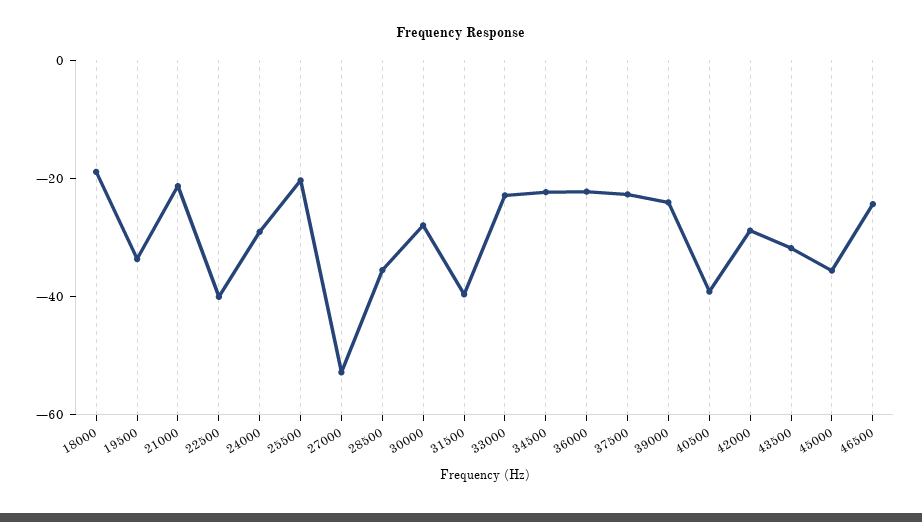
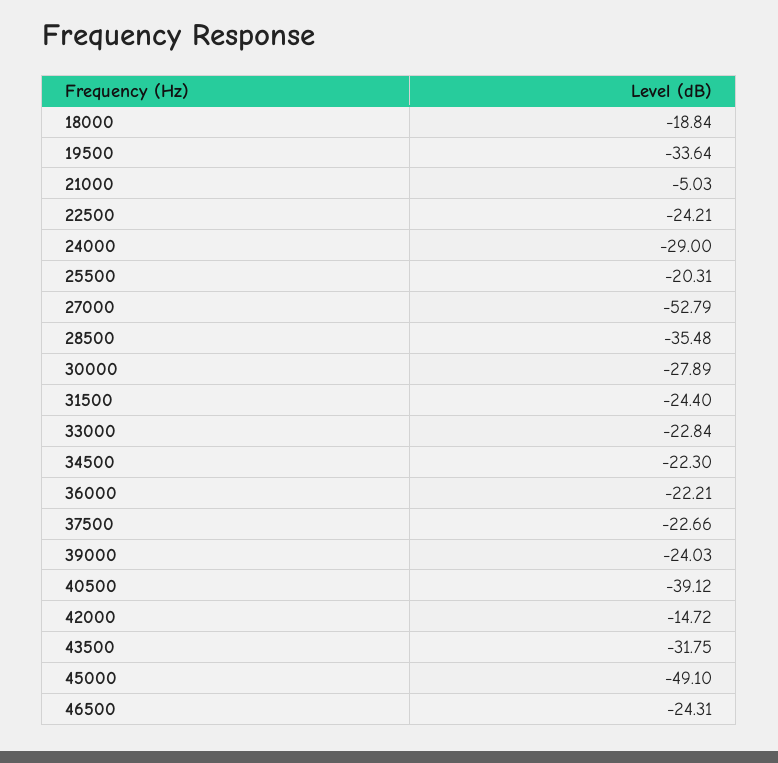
  {
    "18000": -18.84,
    "19500": -33.64,
-   "21000": -20,
+   "21000": -5.03,
-   "22500": -40,
+   "22500": -24.21,
    "24000": -29,
    "25500": -20.31,
    "27000": -52.79,
    "28500": -35.48,
    "30000": -27.89,
-   "31500": -40,
+   "31500": -24.4,
    "33000": -22.84,
    "34500": -22.3,
    "36000": -22.21,
    "37500": -22.66,
    "39000": -24.03,
    "40500": -39.12,
-   "42000": -30,
+   "42000": -14.72,
    "43500": -31.75,
-   "45000": -35,
+   "45000": -49.1,
    "46500": -24.31
  }

